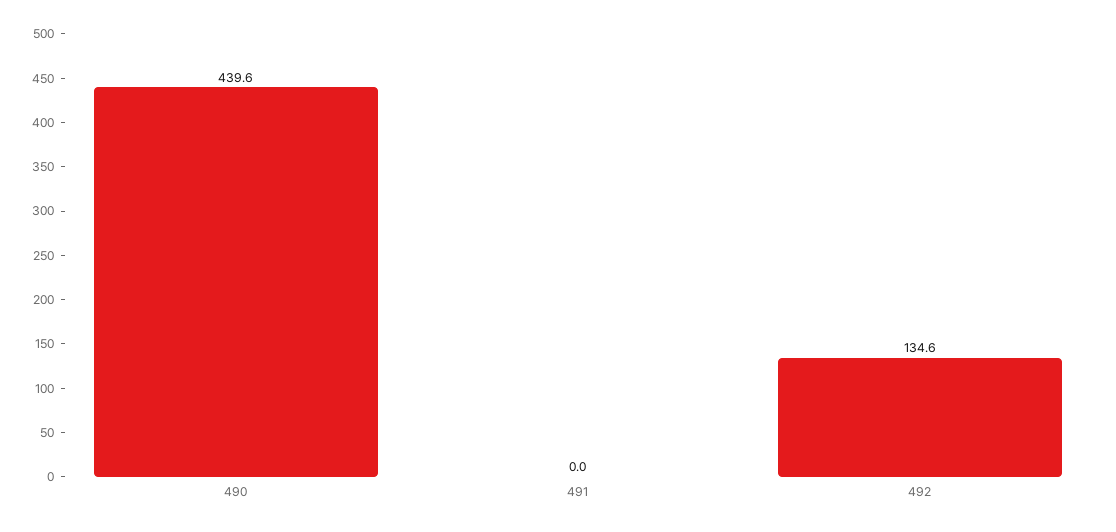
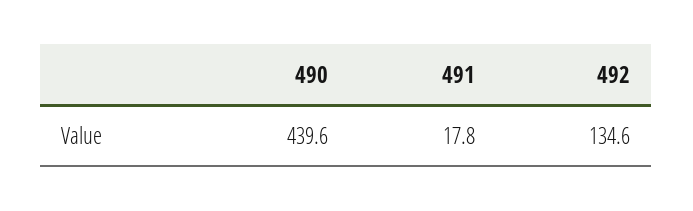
  {
    "490": 439.6,
-   "491": 0,
+   "491": 17.8,
    "492": 134.6
  }

